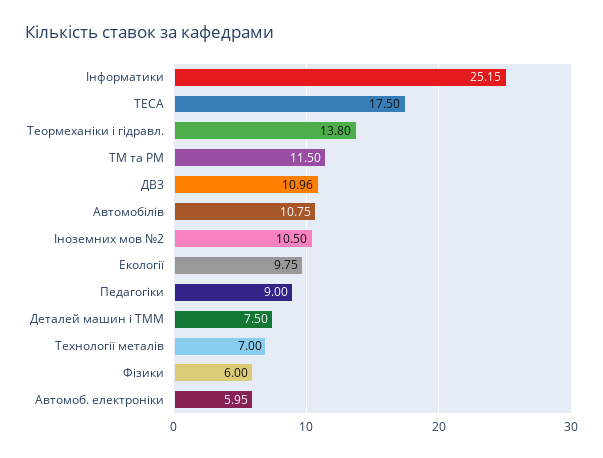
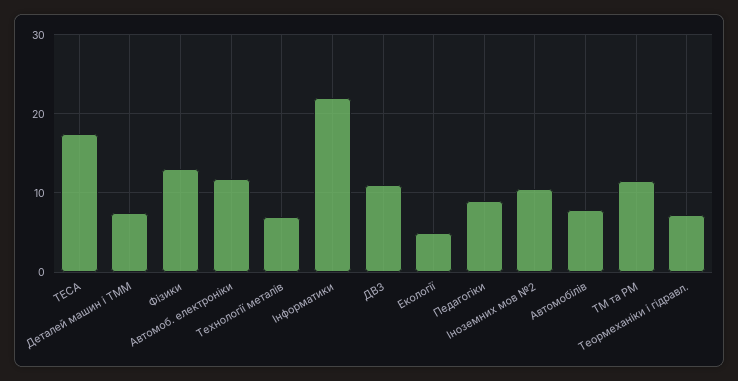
  {
-   "Інформатики": 25.15,
+   "Інформатики": 22,
    "ТЕСА": 17.5,
-   "Теормеханіки і гідравл.": 13.8,
+   "Теормеханіки і гідравл.": 7,
    "ТМ та РМ": 11.5,
    "ДВЗ": 10.96,
-   "Автомобілів": 10.75,
+   "Автомобілів": 8,
    "Іноземних мов №2": 10.5,
-   "Екології": 9.75,
+   "Екології": 5,
    "Педагогіки": 9,
    "Деталей машин і ТММ": 7.5,
    "Технології металів": 7,
-   "Фізики": 6,
+   "Фізики": 13,
-   "Автомоб. електроніки": 5.95
+   "Автомоб. електроніки": 12
  }

